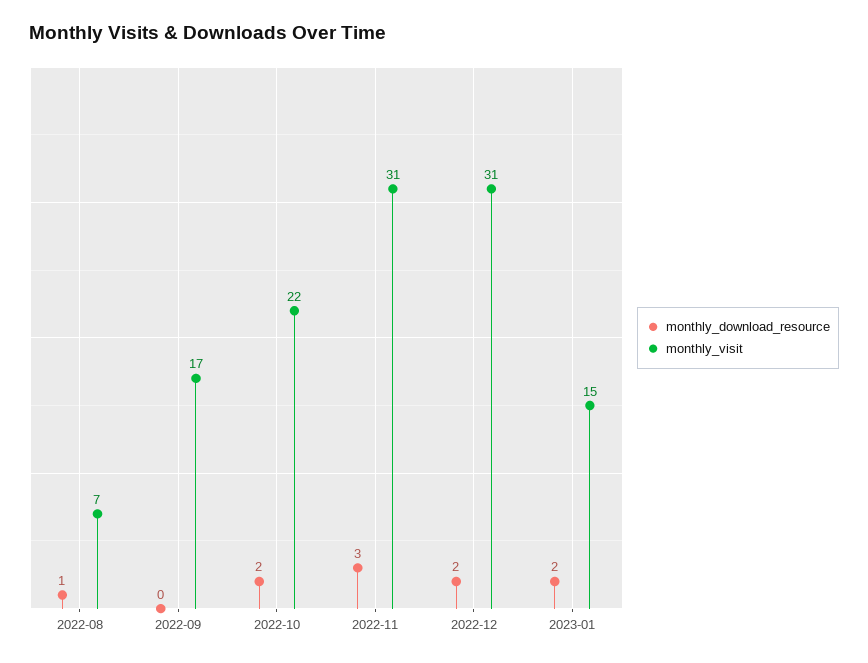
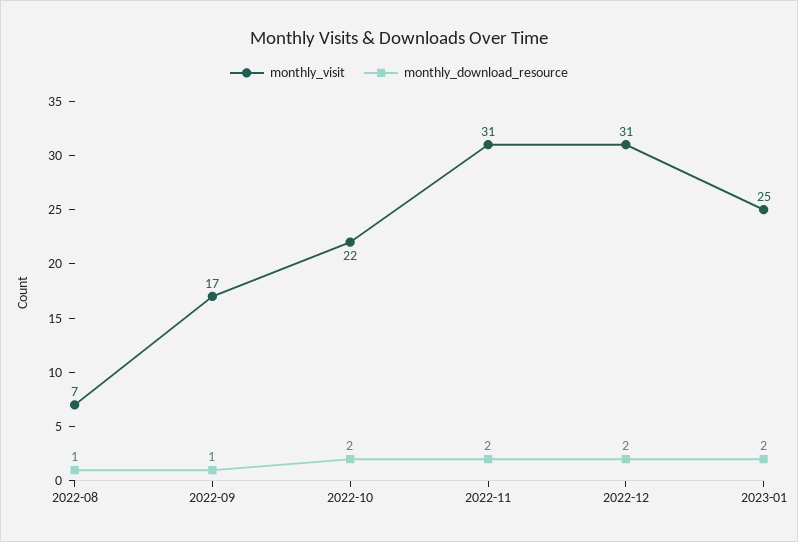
  {
    "monthly_download_resource": {
      "2022-08": 1,
-     "2022-09": 0,
+     "2022-09": 1,
      "2022-10": 2,
-     "2022-11": 3,
+     "2022-11": 2,
      "2022-12": 2,
      "2023-01": 2
    },
    "monthly_visit": {
      "2022-08": 7,
      "2022-09": 17,
      "2022-10": 22,
      "2022-11": 31,
      "2022-12": 31,
-     "2023-01": 15
+     "2023-01": 25
    }
  }

